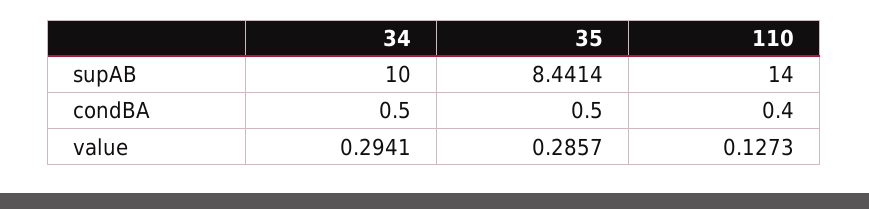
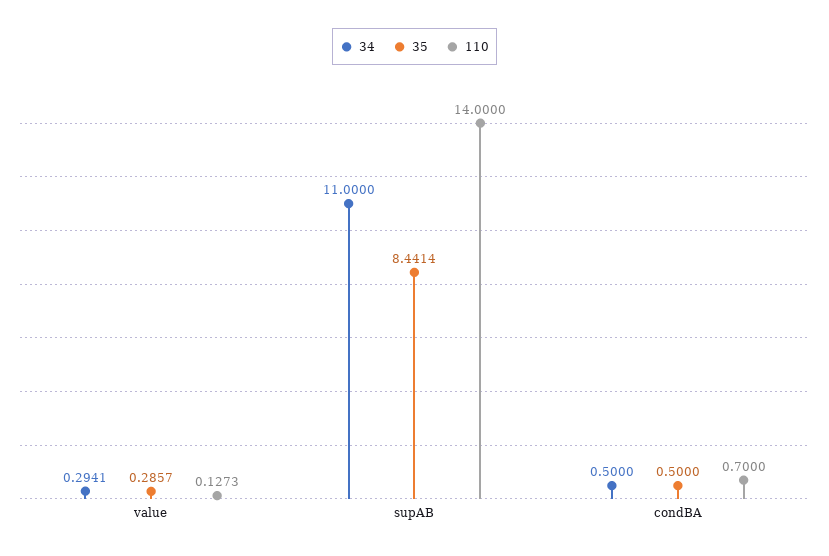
  {
    "34": {
-     "supAB": 10,
+     "supAB": 11,
      "condBA": 0.5,
      "value": 0.2941
    },
    "35": {
      "supAB": 8.4414,
      "condBA": 0.5,
      "value": 0.2857
    },
    "110": {
      "supAB": 14,
-     "condBA": 0.4,
+     "condBA": 0.7,
      "value": 0.1273
    }
  }

